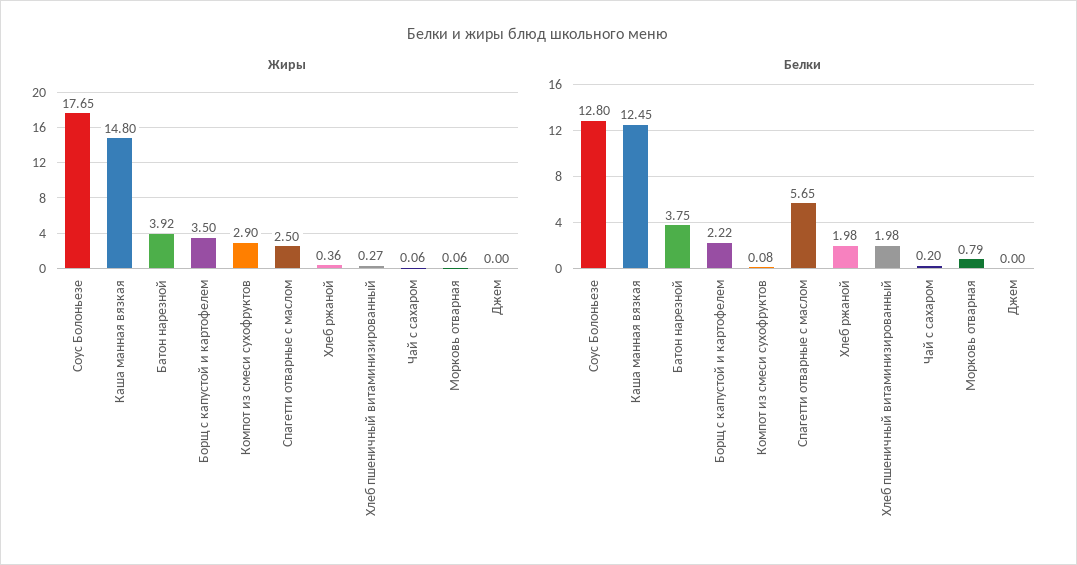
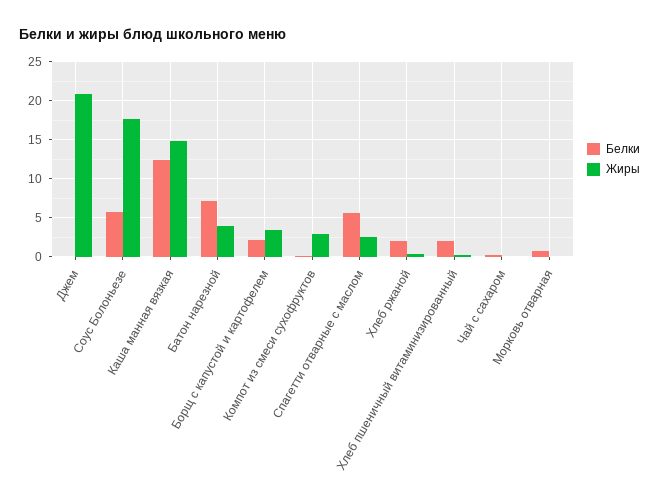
  {
    "Жиры": {
      "Соус Болоньезе": 17.65,
      "Каша манная вязкая": 14.8,
      "Батон нарезной": 3.92,
      "Борщ с капустой и картофелем": 3.5,
      "Компот из смеси сухофруктов": 2.9,
      "Спагетти отварные с маслом": 2.5,
      "Хлеб ржаной": 0.36,
      "Хлеб пшеничный витаминизированный": 0.27,
      "Чай с сахаром": 0.06,
      "Морковь отварная": 0.06,
-     "Джем": 0
+     "Джем": 21
    },
    "Белки": {
-     "Соус Болоньезе": 12.8,
+     "Соус Болоньезе": 6,
      "Каша манная вязкая": 12.45,
-     "Батон нарезной": 3.75,
+     "Батон нарезной": 7,
      "Борщ с капустой и картофелем": 2.22,
      "Компот из смеси сухофруктов": 0.08,
      "Спагетти отварные с маслом": 5.65,
      "Хлеб ржаной": 1.98,
      "Хлеб пшеничный витаминизированный": 1.98,
      "Чай с сахаром": 0.2,
      "Морковь отварная": 0.79,
      "Джем": 0
    }
  }

